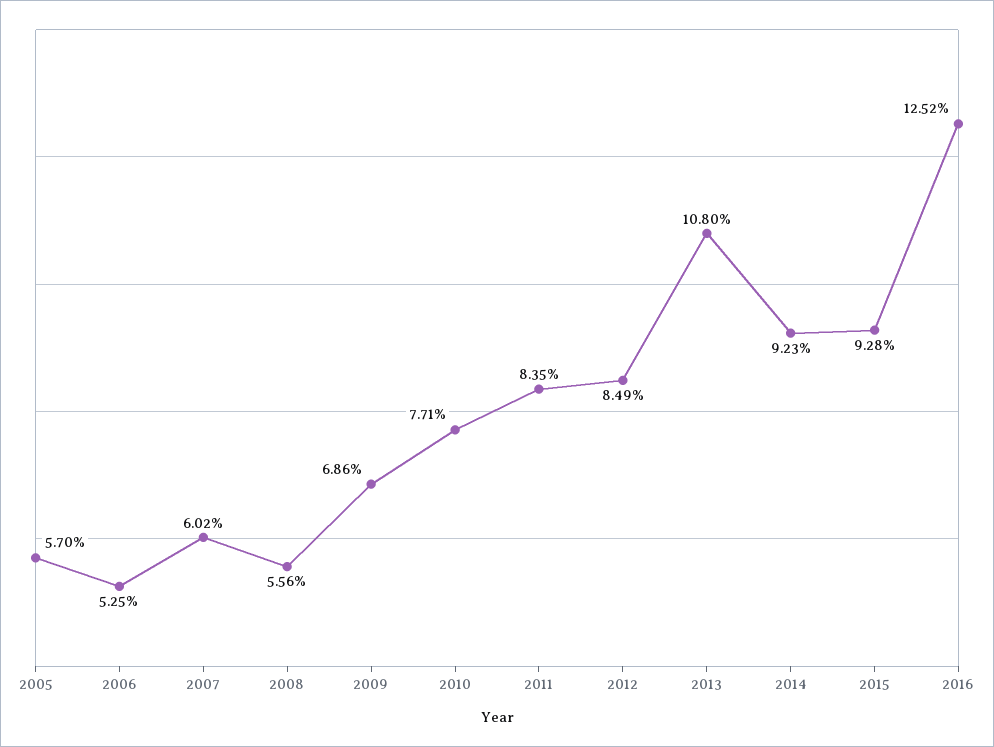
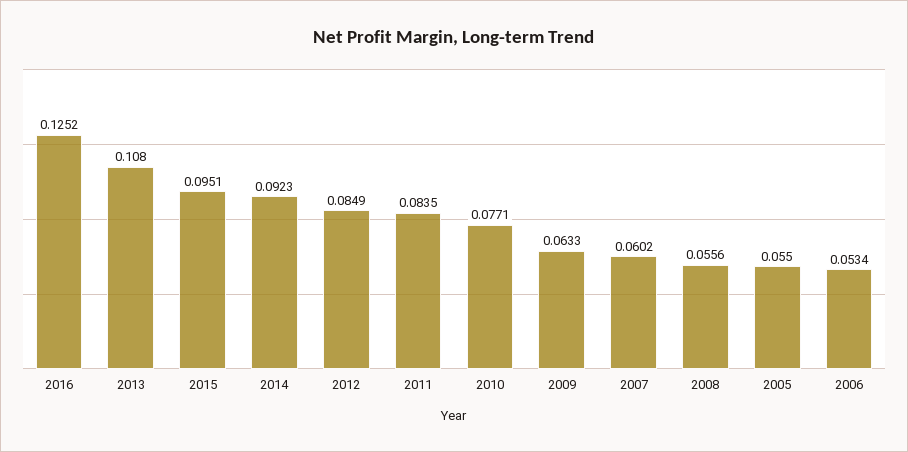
  {
-   "2005": 0.057,
+   "2005": 0.055,
-   "2006": 0.0525,
+   "2006": 0.0534,
    "2007": 0.0602,
    "2008": 0.0556,
-   "2009": 0.0686,
+   "2009": 0.0633,
    "2010": 0.0771,
    "2011": 0.0835,
    "2012": 0.0849,
    "2013": 0.108,
    "2014": 0.0923,
-   "2015": 0.0928,
+   "2015": 0.0951,
    "2016": 0.1252
  }

